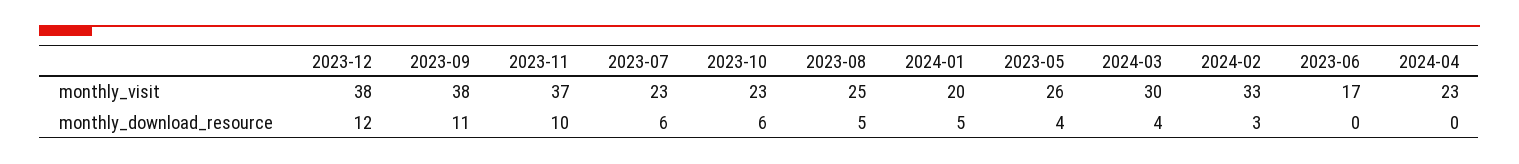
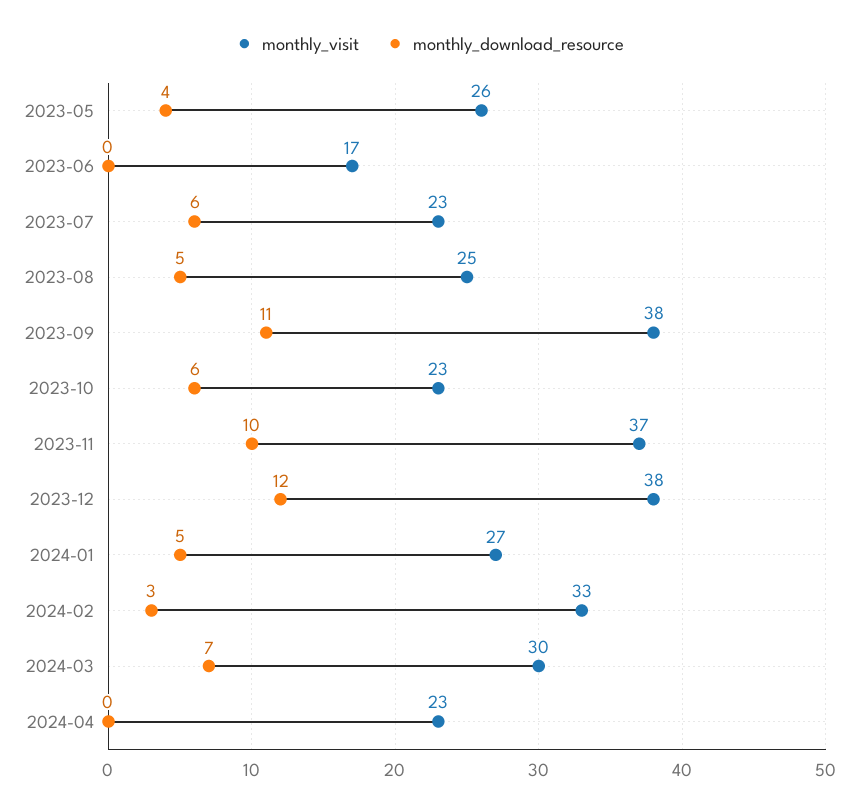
  {
    "monthly_visit": {
      "2023-12": 38,
      "2023-09": 38,
      "2023-11": 37,
      "2023-07": 23,
      "2023-10": 23,
      "2023-08": 25,
-     "2024-01": 20,
+     "2024-01": 27,
      "2023-05": 26,
      "2024-03": 30,
      "2024-02": 33,
      "2023-06": 17,
      "2024-04": 23
    },
    "monthly_download_resource": {
      "2023-12": 12,
      "2023-09": 11,
      "2023-11": 10,
      "2023-07": 6,
      "2023-10": 6,
      "2023-08": 5,
      "2024-01": 5,
      "2023-05": 4,
-     "2024-03": 4,
+     "2024-03": 7,
      "2024-02": 3,
      "2023-06": 0,
      "2024-04": 0
    }
  }

